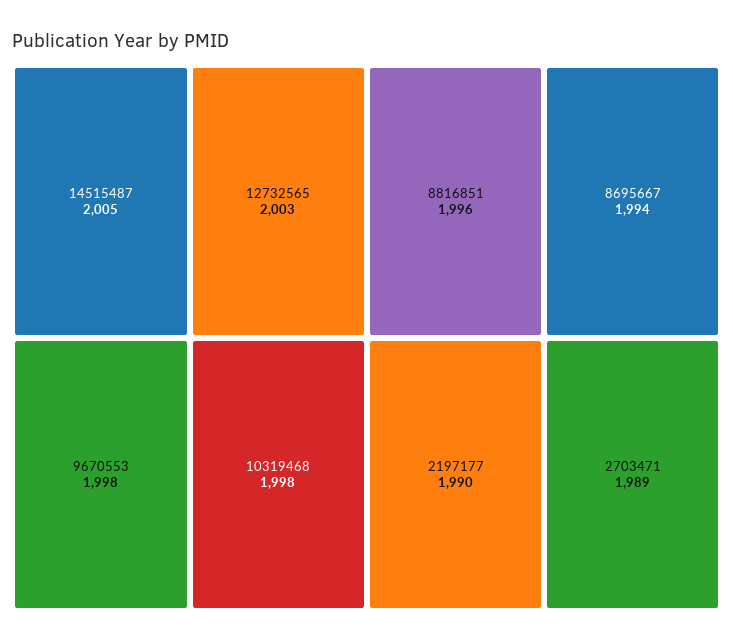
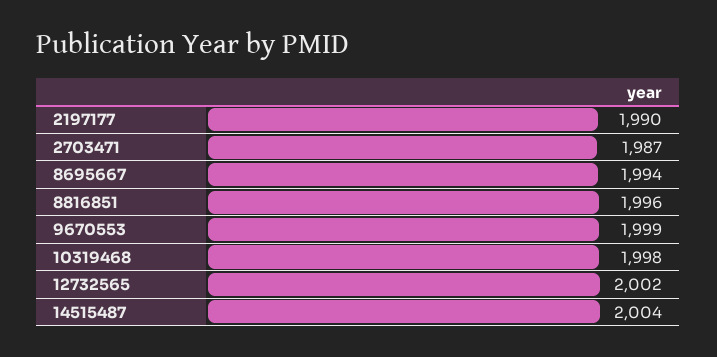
  {
-   "14515487": 2005,
+   "14515487": 2004,
-   "12732565": 2003,
+   "12732565": 2002,
-   "9670553": 1998,
+   "9670553": 1999,
    "10319468": 1998,
    "8816851": 1996,
    "8695667": 1994,
    "2197177": 1990,
-   "2703471": 1989
+   "2703471": 1987
  }

